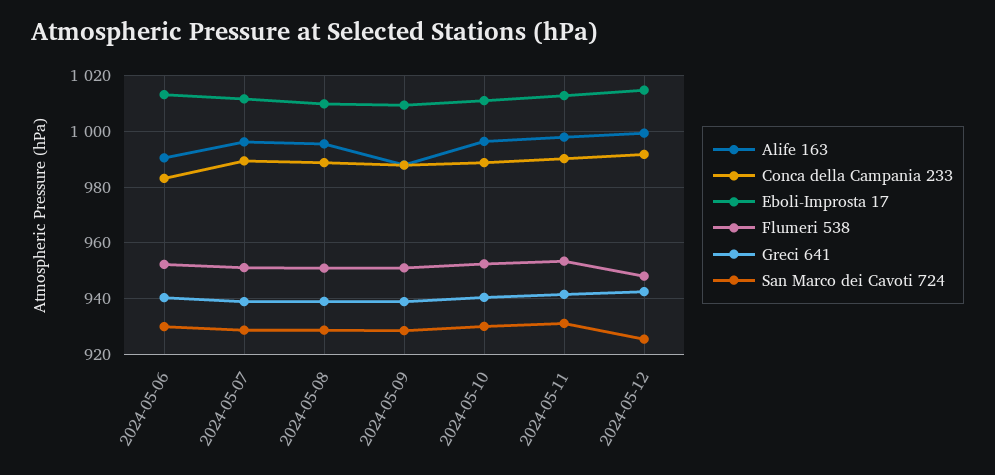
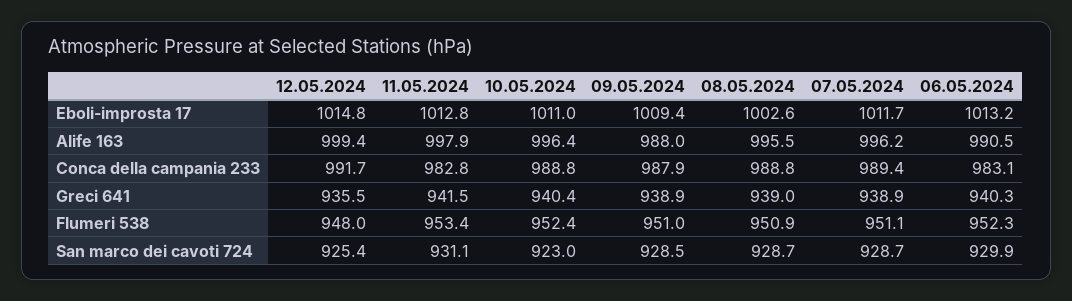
  {
    "Alife 163": {
      "2024-05-06": 990.5,
      "2024-05-07": 996.2,
      "2024-05-08": 995.5,
      "2024-05-09": 988,
      "2024-05-10": 996.4,
      "2024-05-11": 997.9,
      "2024-05-12": 999.4
    },
    "Conca della Campania 233": {
      "2024-05-06": 983.1,
      "2024-05-07": 989.4,
      "2024-05-08": 988.8,
      "2024-05-09": 987.9,
      "2024-05-10": 988.8,
-     "2024-05-11": 990,
+     "2024-05-11": 982.8,
      "2024-05-12": 991.7
    },
    "Eboli-Improsta 17": {
      "2024-05-06": 1013.2,
      "2024-05-07": 1011.7,
-     "2024-05-08": 1010,
+     "2024-05-08": 1002.6,
      "2024-05-09": 1009.4,
      "2024-05-10": 1011,
      "2024-05-11": 1012.8,
      "2024-05-12": 1014.8
    },
    "Flumeri 538": {
      "2024-05-06": 952.3,
      "2024-05-07": 951.1,
      "2024-05-08": 950.9,
      "2024-05-09": 951,
      "2024-05-10": 952.4,
      "2024-05-11": 953.4,
      "2024-05-12": 948
    },
    "Greci 641": {
      "2024-05-06": 940.3,
      "2024-05-07": 938.9,
      "2024-05-08": 939,
      "2024-05-09": 938.9,
      "2024-05-10": 940.4,
      "2024-05-11": 941.5,
-     "2024-05-12": 942.5
+     "2024-05-12": 935.5
    },
    "San Marco dei Cavoti 724": {
      "2024-05-06": 929.9,
      "2024-05-07": 928.7,
      "2024-05-08": 928.7,
      "2024-05-09": 928.5,
-     "2024-05-10": 930,
+     "2024-05-10": 923,
      "2024-05-11": 931.1,
      "2024-05-12": 925.4
    }
  }

